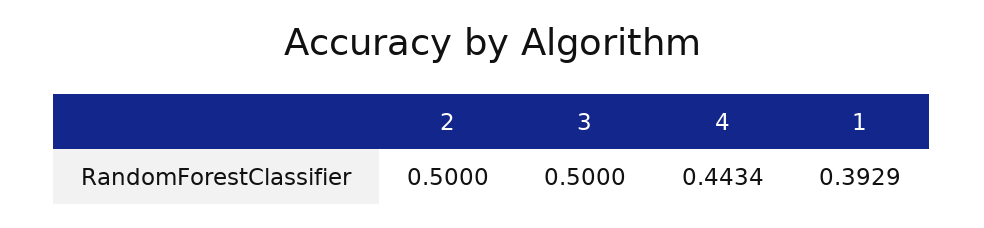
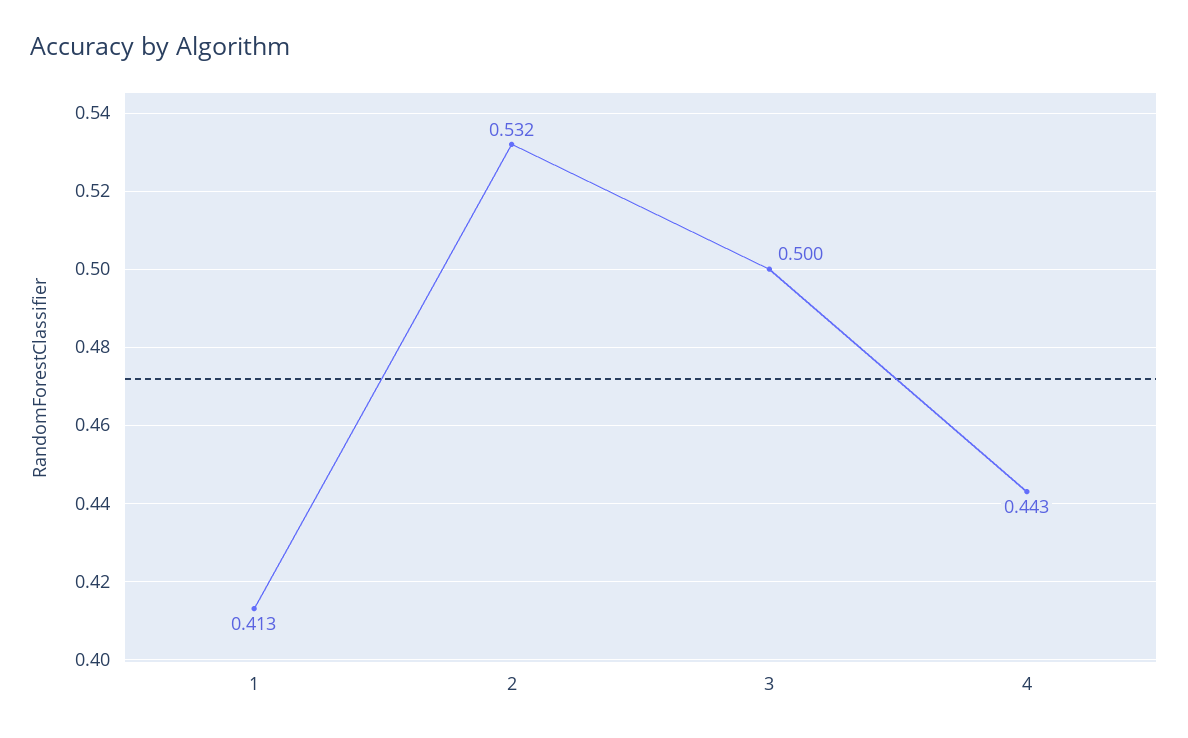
  {
-   "2": 0.5,
+   "2": 0.532,
    "3": 0.5,
    "4": 0.4434,
-   "1": 0.3929
+   "1": 0.413
  }

